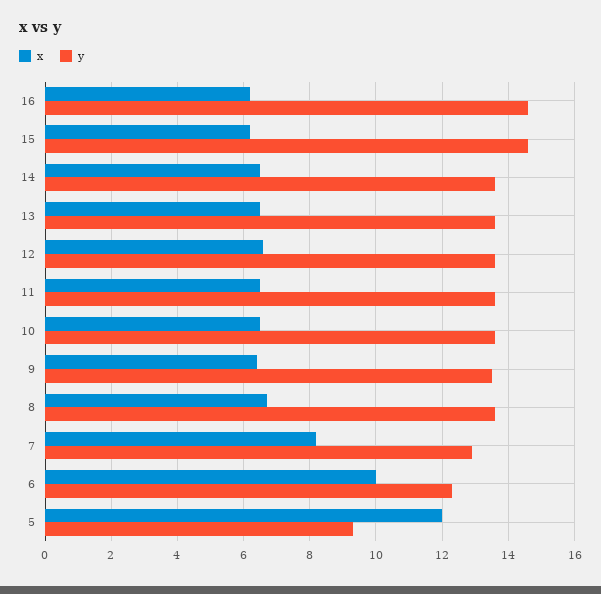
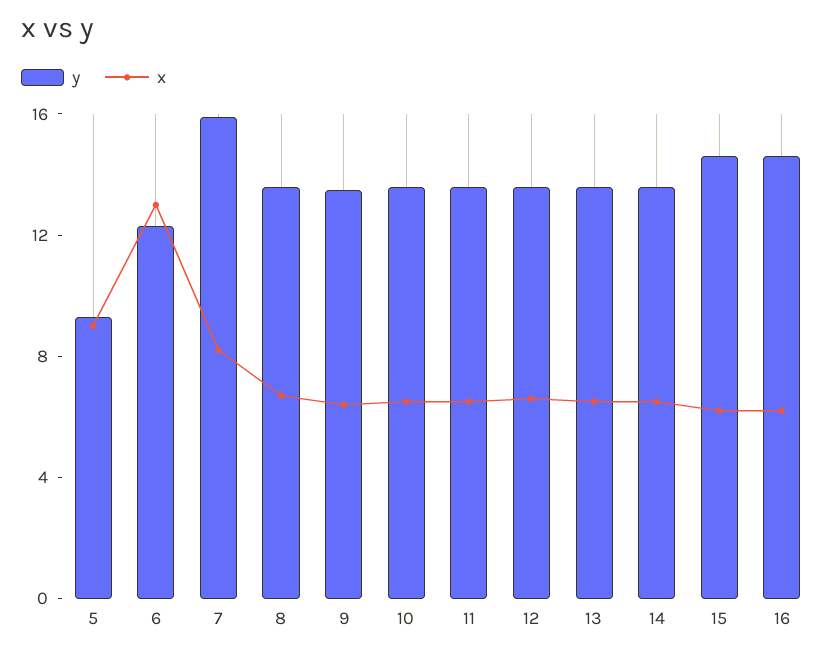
  {
    "x": {
      "16": 6,
      "15": 6,
      "14": 6.5,
      "13": 6.5,
      "12": 6.5,
      "11": 6.5,
      "10": 6.5,
      "9": 6.5,
      "8": 6.5,
      "7": 8,
-     "6": 10,
+     "6": 13,
-     "5": 12
+     "5": 9
    },
    "y": {
      "16": 14.5,
      "15": 14.5,
      "14": 13.5,
      "13": 13.5,
      "12": 13.5,
      "11": 13.5,
      "10": 13.5,
      "9": 13.5,
      "8": 13.5,
-     "7": 13,
+     "7": 16,
      "6": 12.5,
      "5": 9.5
    }
  }

